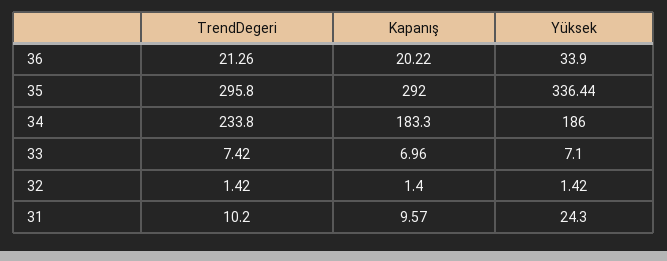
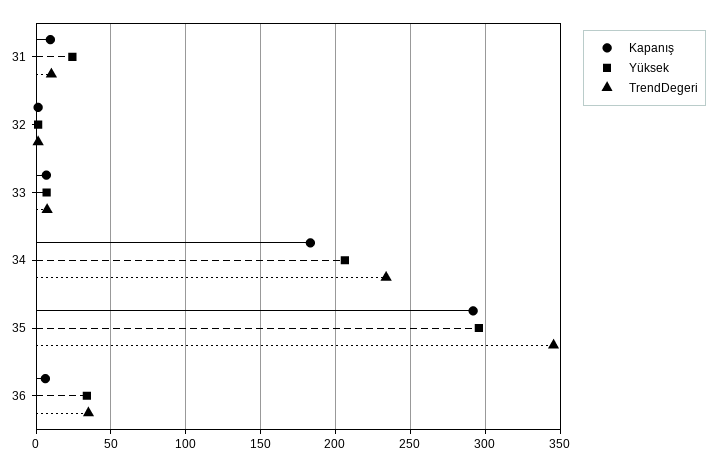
  {
    "TrendDegeri": {
-     "36": 21.26,
+     "36": 35,
-     "35": 295.8,
+     "35": 345,
      "34": 233.8,
      "33": 7.42,
      "32": 1.42,
      "31": 10.2
    },
    "Kapanış": {
-     "36": 20.22,
+     "36": 5,
      "35": 292,
      "34": 183.3,
      "33": 6.96,
      "32": 1.4,
      "31": 9.57
    },
    "Yüksek": {
      "36": 33.9,
-     "35": 336.44,
+     "35": 295,
-     "34": 186,
+     "34": 205,
      "33": 7.1,
      "32": 1.42,
      "31": 24.3
    }
  }

